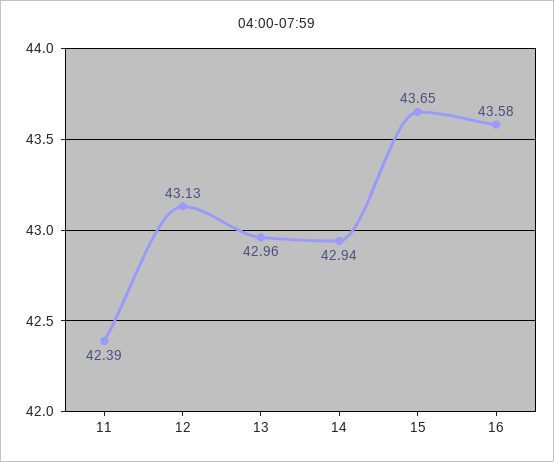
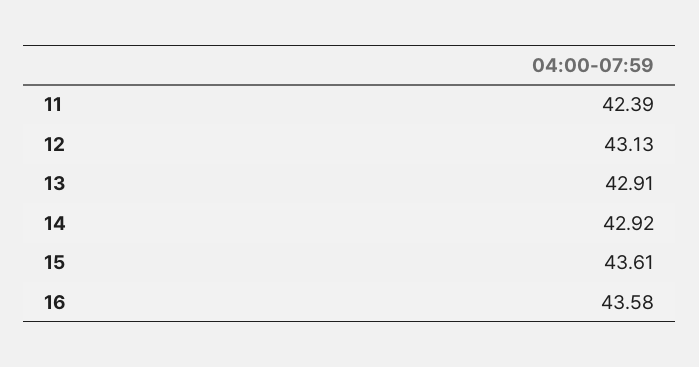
  {
    "11": 42.39,
    "12": 43.13,
-   "13": 42.96,
+   "13": 42.91,
-   "14": 42.94,
+   "14": 42.92,
-   "15": 43.65,
+   "15": 43.61,
    "16": 43.58
  }

